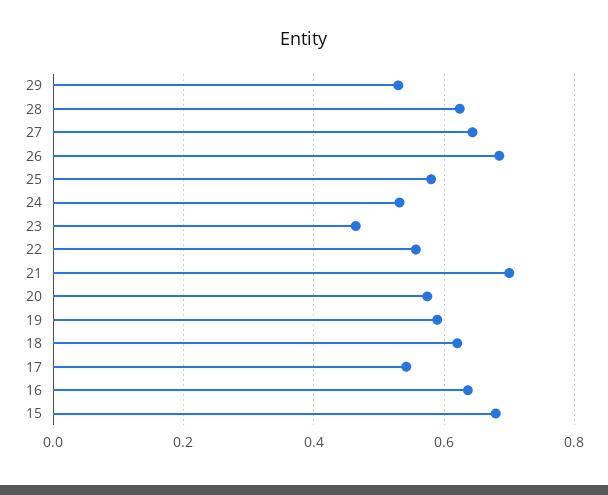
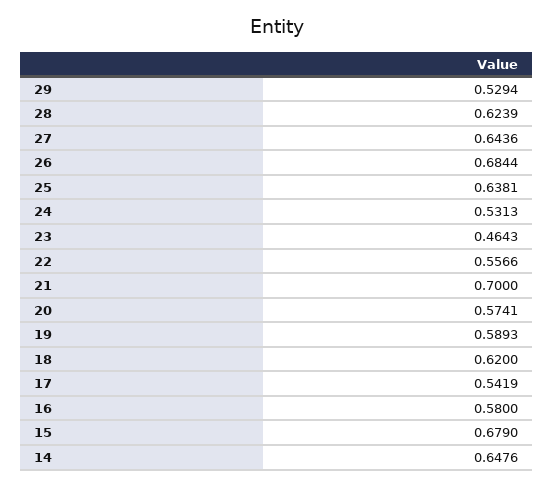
  {
    "29": 0.5294,
    "28": 0.6239,
    "27": 0.6436,
    "26": 0.6844,
-   "25": 0.58,
+   "25": 0.6381,
    "24": 0.5313,
    "23": 0.4643,
    "22": 0.5566,
    "21": 0.7,
    "20": 0.5741,
    "19": 0.5893,
    "18": 0.62,
    "17": 0.5419,
-   "16": 0.64,
+   "16": 0.58,
-   "15": 0.679
+   "15": 0.679,
+   "14": 0.6476
  }

